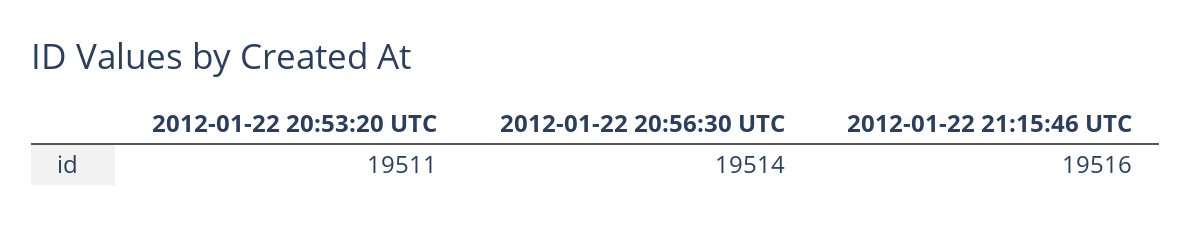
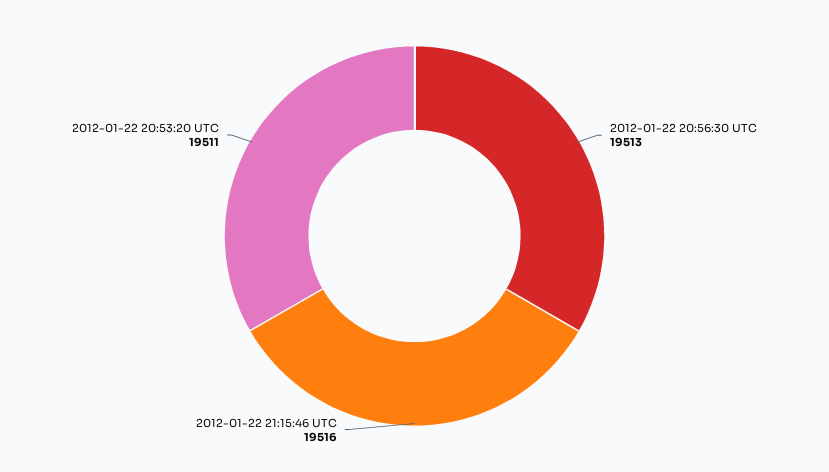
  {
    "2012-01-22 20:53:20 UTC": 19511,
-   "2012-01-22 20:56:30 UTC": 19514,
+   "2012-01-22 20:56:30 UTC": 19513,
    "2012-01-22 21:15:46 UTC": 19516
  }

